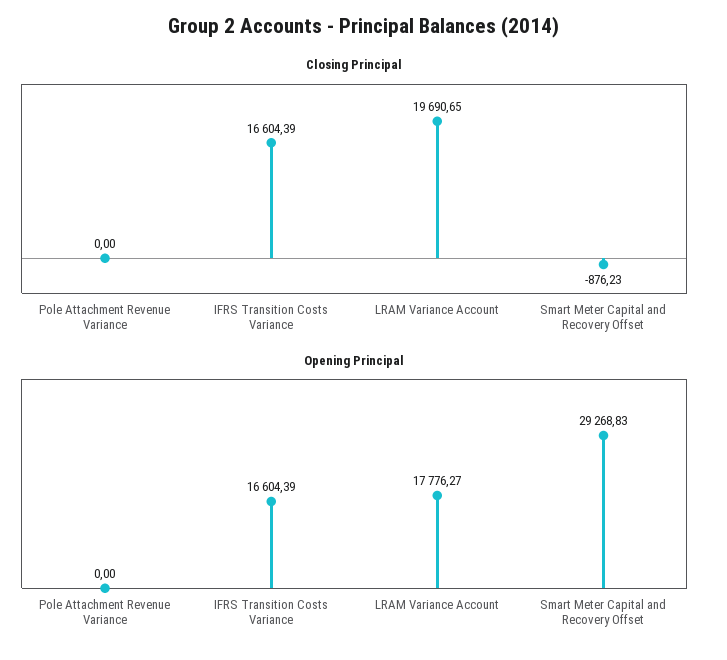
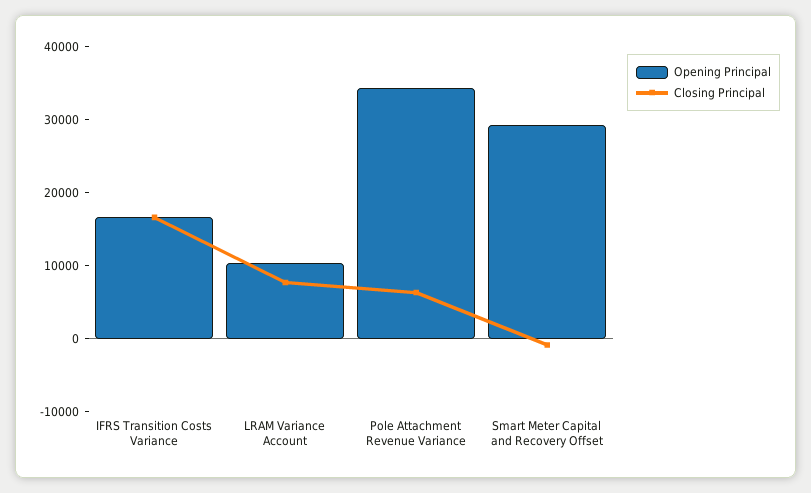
  {
    "Closing Principal": {
-     "Pole Attachment Revenue Variance": 0,
+     "Pole Attachment Revenue Variance": 6000,
      "IFRS Transition Costs Variance": 16604.39,
-     "LRAM Variance Account": 19690.65,
+     "LRAM Variance Account": 8000,
      "Smart Meter Capital and Recovery Offset": -876.23
    },
    "Opening Principal": {
-     "Pole Attachment Revenue Variance": 0,
+     "Pole Attachment Revenue Variance": 34000,
      "IFRS Transition Costs Variance": 16604.39,
-     "LRAM Variance Account": 17776.27,
+     "LRAM Variance Account": 10000,
      "Smart Meter Capital and Recovery Offset": 29268.83
    }
  }

